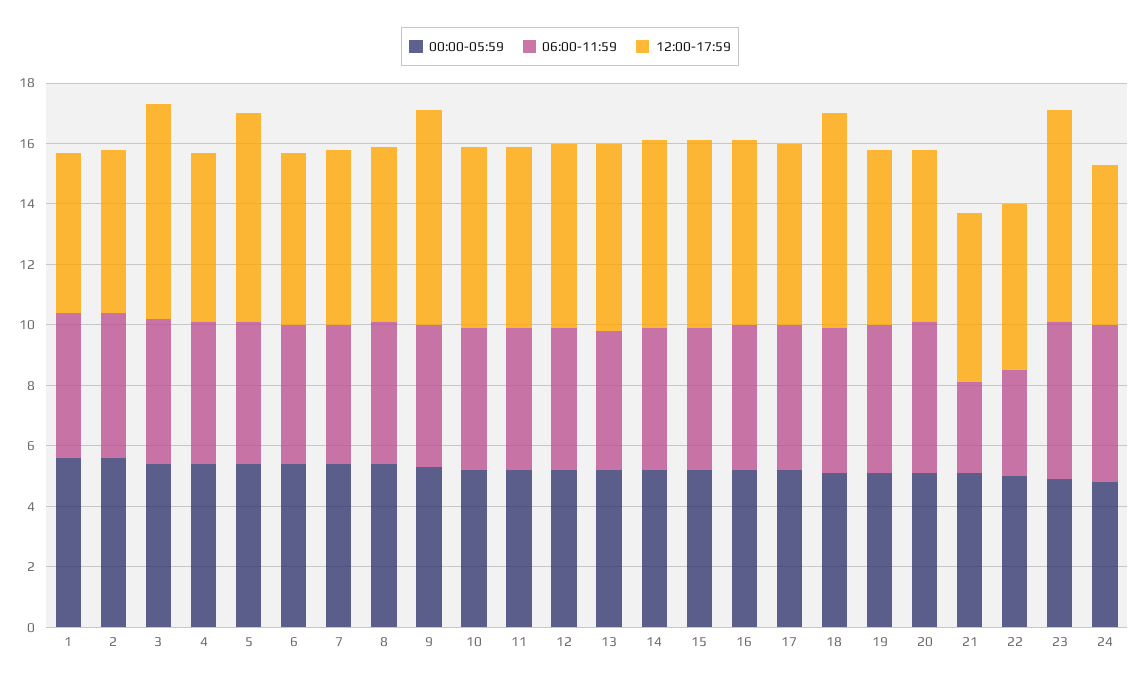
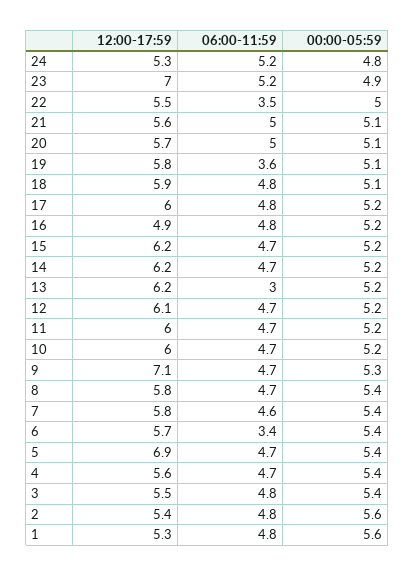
  {
    "00:00-05:59": {
      "1": 5.6,
      "2": 5.6,
      "3": 5.4,
      "4": 5.4,
      "5": 5.4,
      "6": 5.4,
      "7": 5.4,
      "8": 5.4,
      "9": 5.3,
      "10": 5.2,
      "11": 5.2,
      "12": 5.2,
      "13": 5.2,
      "14": 5.2,
      "15": 5.2,
      "16": 5.2,
      "17": 5.2,
      "18": 5.1,
      "19": 5.1,
      "20": 5.1,
      "21": 5.1,
      "22": 5,
      "23": 4.9,
      "24": 4.8
    },
    "06:00-11:59": {
      "1": 4.8,
      "2": 4.8,
      "3": 4.8,
      "4": 4.7,
      "5": 4.7,
-     "6": 4.5,
+     "6": 3.4,
      "7": 4.6,
      "8": 4.7,
      "9": 4.7,
      "10": 4.7,
      "11": 4.7,
      "12": 4.7,
-     "13": 4.5,
+     "13": 3,
      "14": 4.7,
      "15": 4.7,
      "16": 4.8,
      "17": 4.8,
      "18": 4.8,
-     "19": 5,
+     "19": 3.6,
      "20": 5,
-     "21": 3,
+     "21": 5,
      "22": 3.5,
      "23": 5.2,
      "24": 5.2
    },
    "12:00-17:59": {
      "1": 5.3,
      "2": 5.4,
-     "3": 7,
+     "3": 5.5,
      "4": 5.6,
      "5": 6.9,
      "6": 5.7,
      "7": 5.8,
      "8": 5.8,
      "9": 7.1,
      "10": 6,
      "11": 6,
      "12": 6.1,
      "13": 6.2,
      "14": 6.2,
      "15": 6.2,
-     "16": 6,
+     "16": 4.9,
      "17": 6,
-     "18": 7,
+     "18": 5.9,
      "19": 5.8,
      "20": 5.7,
      "21": 5.6,
      "22": 5.5,
      "23": 7,
      "24": 5.3
    }
  }

